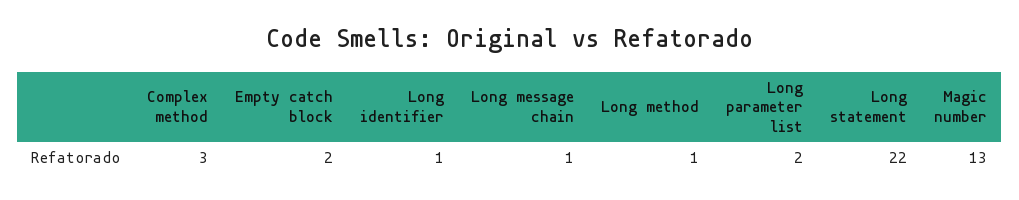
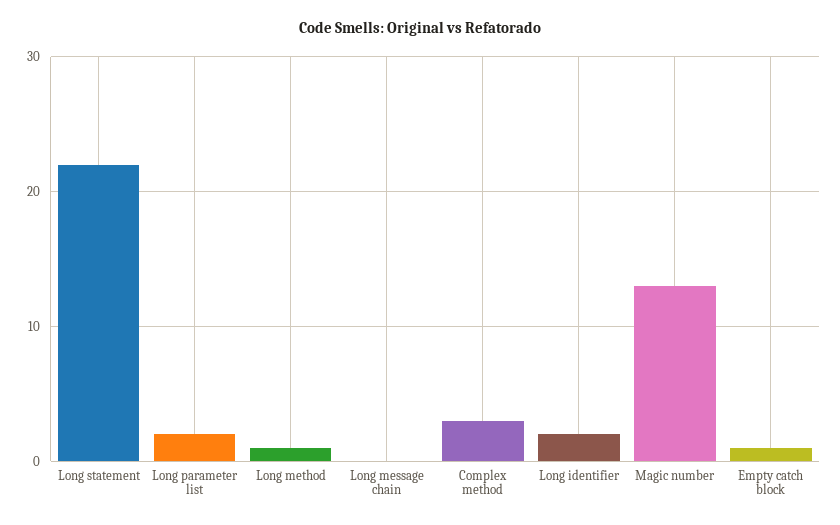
  {
    "Complex method": 3,
-   "Empty catch block": 2,
+   "Empty catch block": 1,
-   "Long identifier": 1,
+   "Long identifier": 2,
-   "Long message chain": 1,
+   "Long message chain": 0,
    "Long method": 1,
    "Long parameter list": 2,
    "Long statement": 22,
    "Magic number": 13
  }

